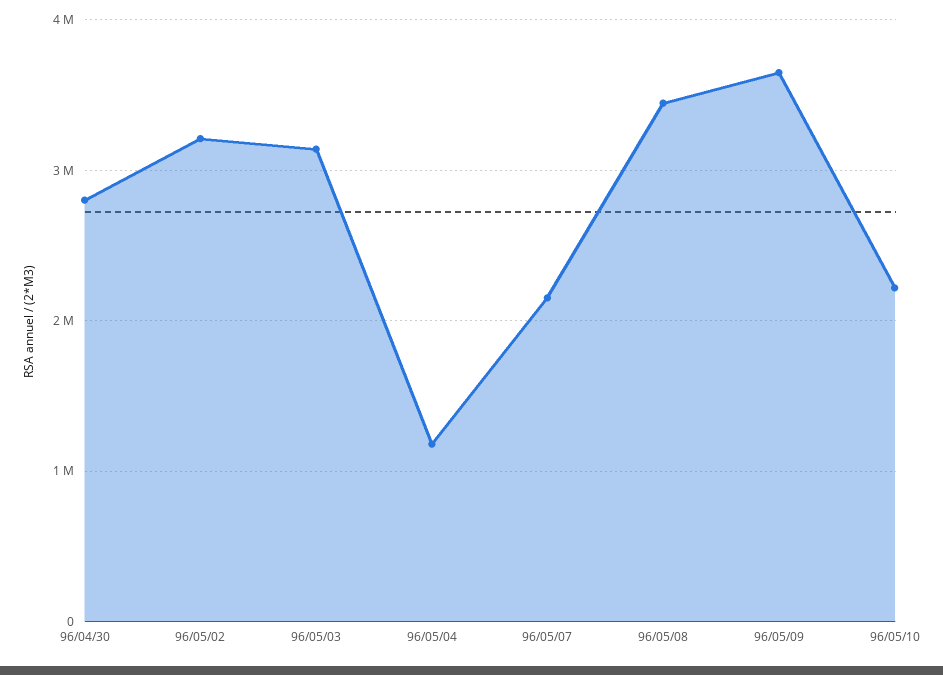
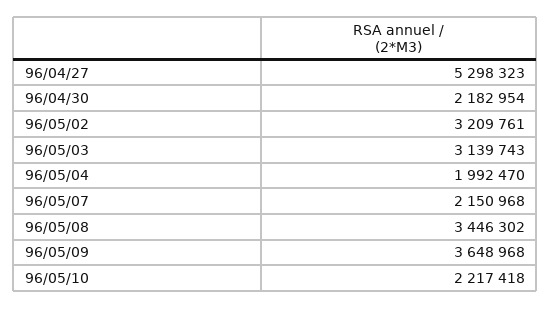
  {
-   "96/04/30": 2800000,
+   "96/04/30": 2182954,
    "96/05/02": 3209761,
    "96/05/03": 3139743,
-   "96/05/04": 1200000,
+   "96/05/04": 1992470,
    "96/05/07": 2150968,
    "96/05/08": 3446302,
    "96/05/09": 3648968,
-   "96/05/10": 2217418
+   "96/05/10": 2217418,
+   "96/04/27": 5298323
  }

